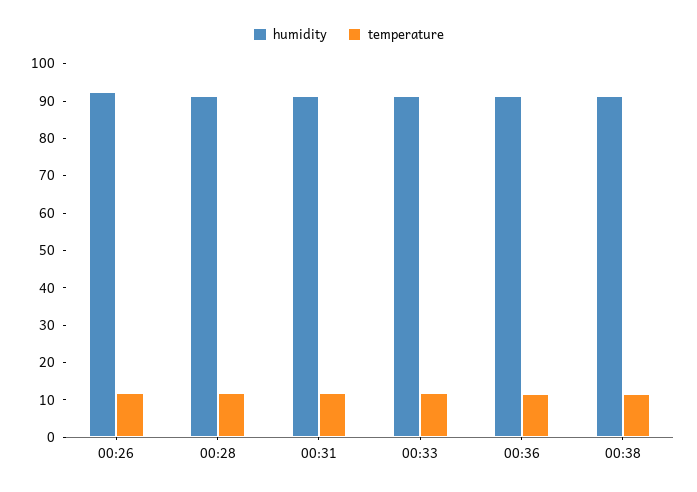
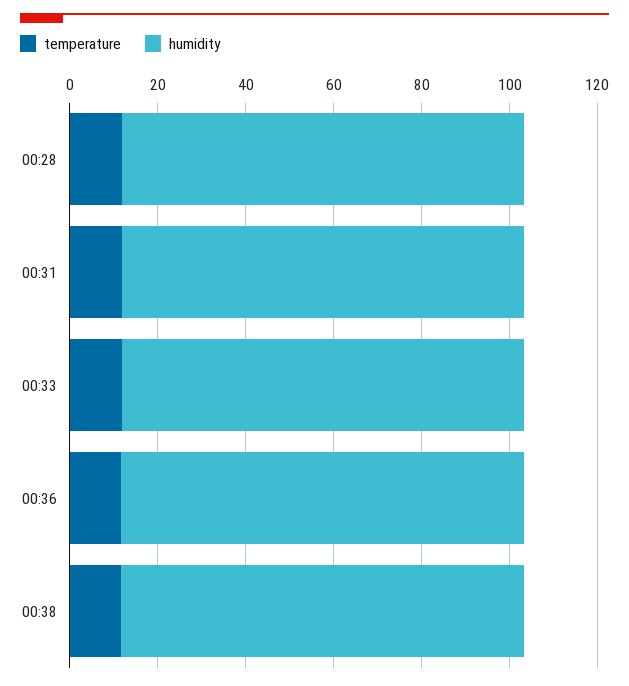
  {
    "humidity": {
-     "00:26": 92.5,
      "00:28": 92.5,
      "00:31": 92.5,
      "00:33": 92.5,
      "00:36": 92.5,
      "00:38": 92.5
    },
    "temperature": {
-     "00:26": 12.5,
      "00:28": 12.5,
      "00:31": 12.5,
      "00:33": 12.5,
      "00:36": 12.5,
      "00:38": 12.5
    }
  }

